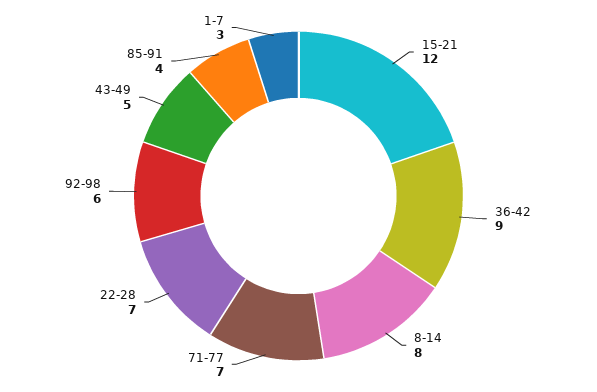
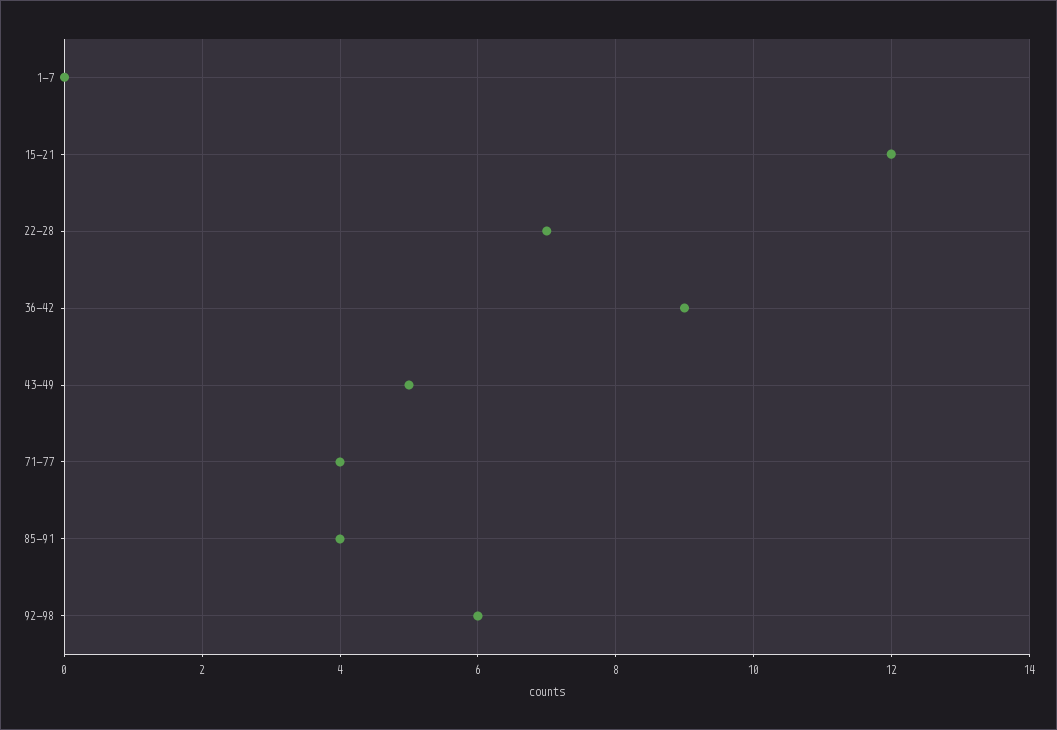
  {
    "15-21": 12,
    "36-42": 9,
-   "8-14": 8,
-   "71-77": 7,
+   "71-77": 4,
    "22-28": 7,
    "92-98": 6,
    "43-49": 5,
    "85-91": 4,
-   "1-7": 3
+   "1-7": 0
  }

